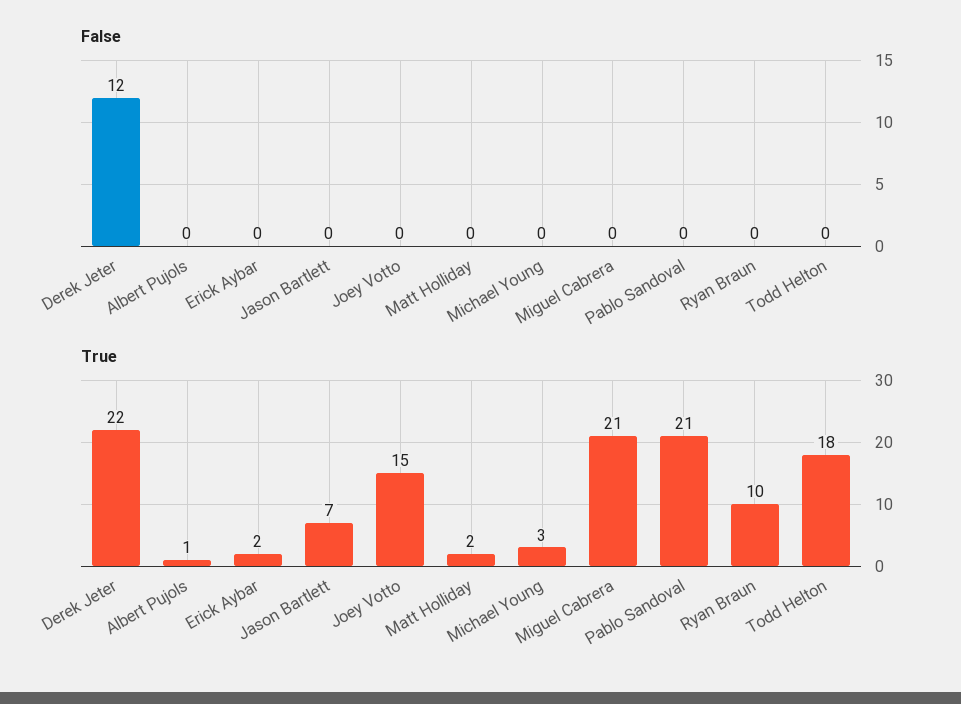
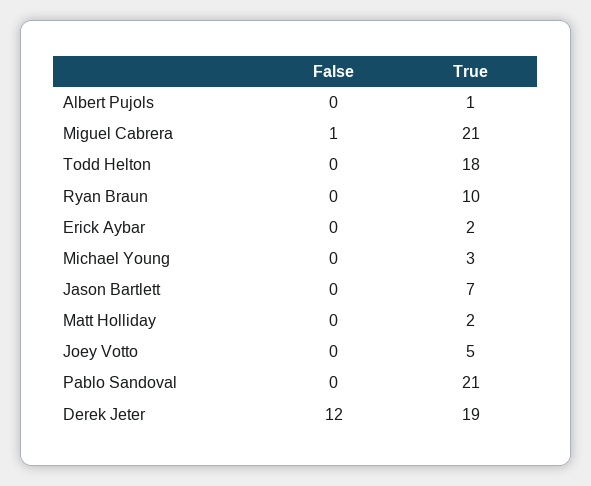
  {
    "False": {
      "Derek Jeter": 12,
      "Albert Pujols": 0,
      "Erick Aybar": 0,
      "Jason Bartlett": 0,
      "Joey Votto": 0,
      "Matt Holliday": 0,
      "Michael Young": 0,
-     "Miguel Cabrera": 0,
+     "Miguel Cabrera": 1,
      "Pablo Sandoval": 0,
      "Ryan Braun": 0,
      "Todd Helton": 0
    },
    "True": {
-     "Derek Jeter": 22,
+     "Derek Jeter": 19,
      "Albert Pujols": 1,
      "Erick Aybar": 2,
      "Jason Bartlett": 7,
-     "Joey Votto": 15,
+     "Joey Votto": 5,
      "Matt Holliday": 2,
      "Michael Young": 3,
      "Miguel Cabrera": 21,
      "Pablo Sandoval": 21,
      "Ryan Braun": 10,
      "Todd Helton": 18
    }
  }

